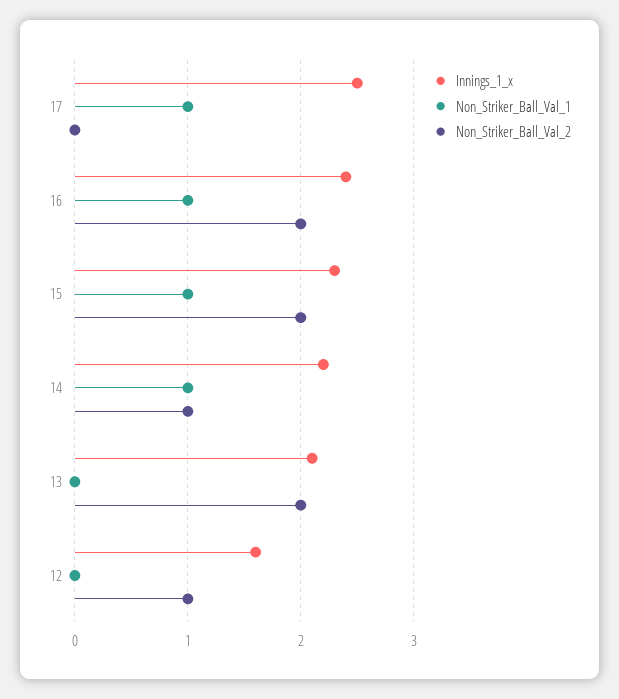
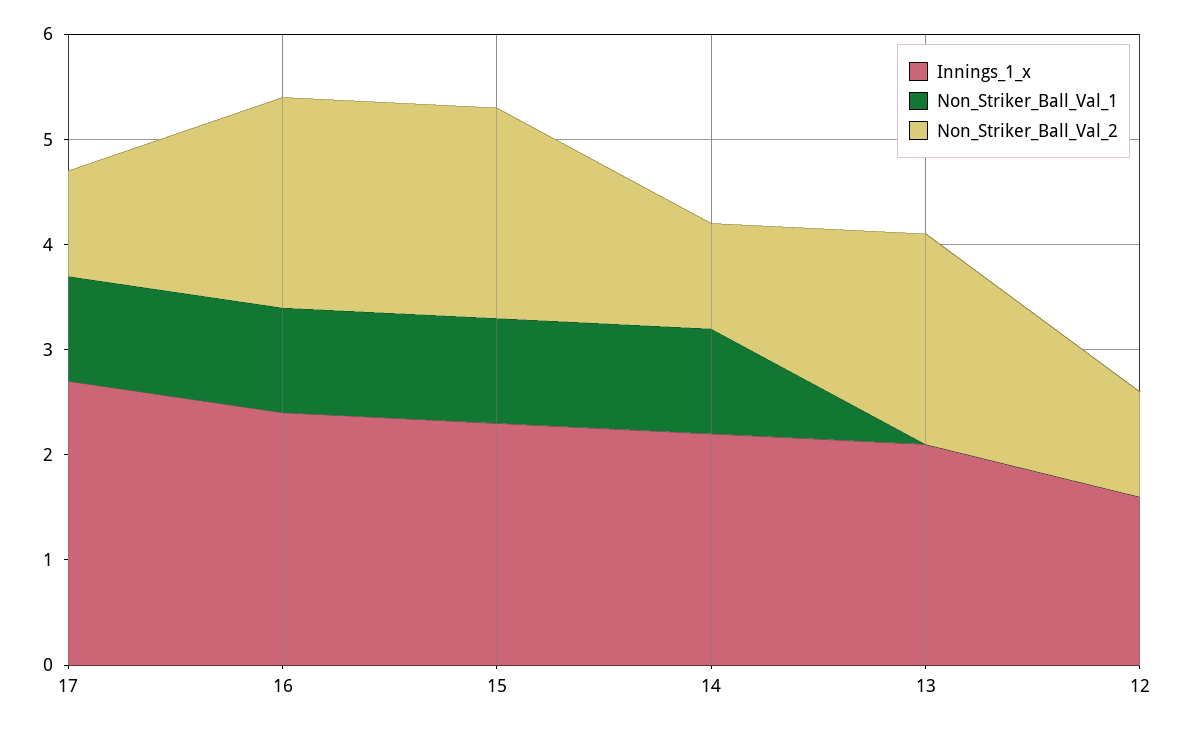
  {
    "Innings_1_x": {
-     "17": 2.5,
+     "17": 2.7,
      "16": 2.4,
      "15": 2.3,
      "14": 2.2,
      "13": 2.1,
      "12": 1.6
    },
    "Non_Striker_Ball_Val_1": {
      "17": 1,
      "16": 1,
      "15": 1,
      "14": 1,
      "13": 0,
      "12": 0
    },
    "Non_Striker_Ball_Val_2": {
-     "17": 0,
+     "17": 1,
      "16": 2,
      "15": 2,
      "14": 1,
      "13": 2,
      "12": 1
    }
  }

